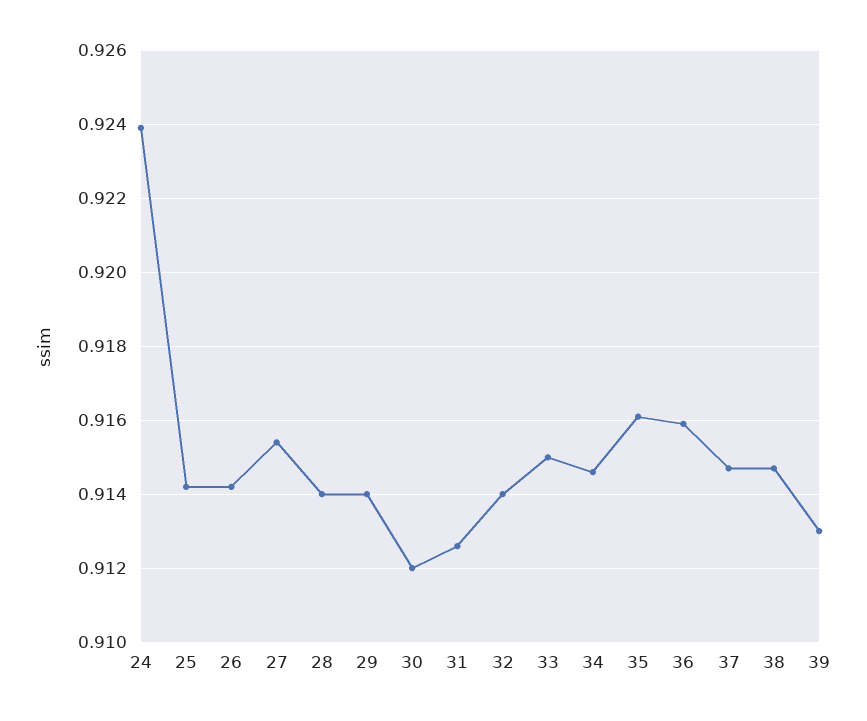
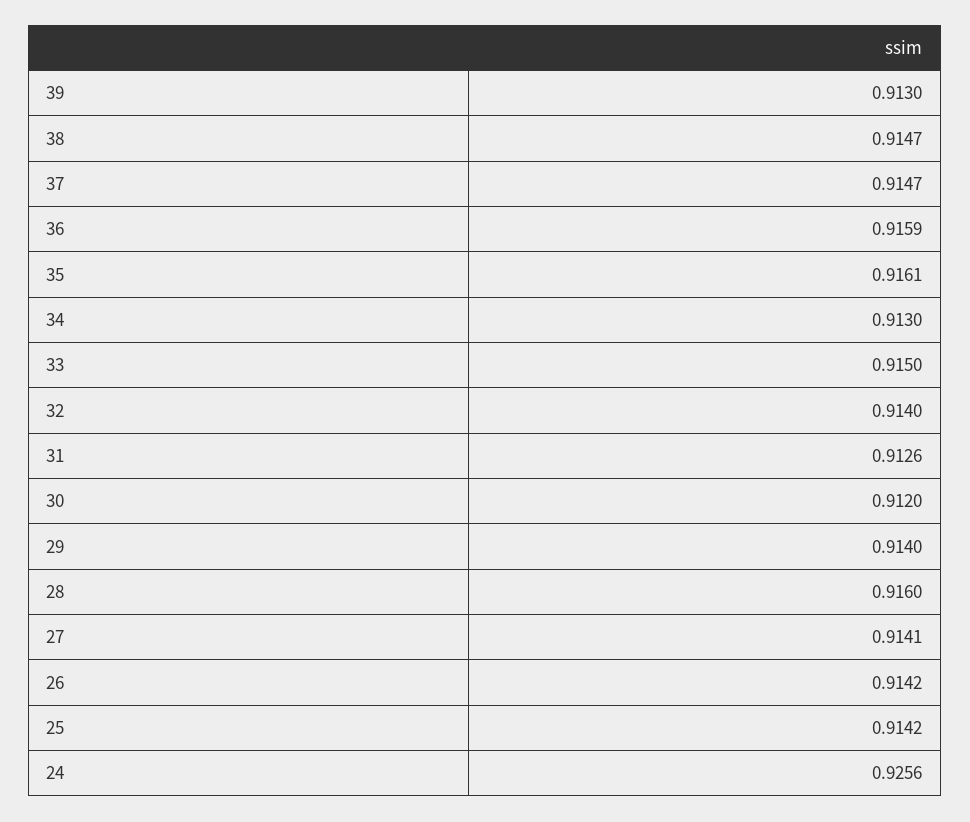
  {
-   "24": 0.924,
+   "24": 0.9256,
    "25": 0.9142,
    "26": 0.9142,
-   "27": 0.9155,
+   "27": 0.9141,
-   "28": 0.914,
+   "28": 0.916,
    "29": 0.914,
    "30": 0.912,
    "31": 0.9126,
    "32": 0.914,
    "33": 0.915,
-   "34": 0.9145,
+   "34": 0.913,
    "35": 0.9161,
    "36": 0.9159,
    "37": 0.9147,
    "38": 0.9147,
    "39": 0.913
  }

